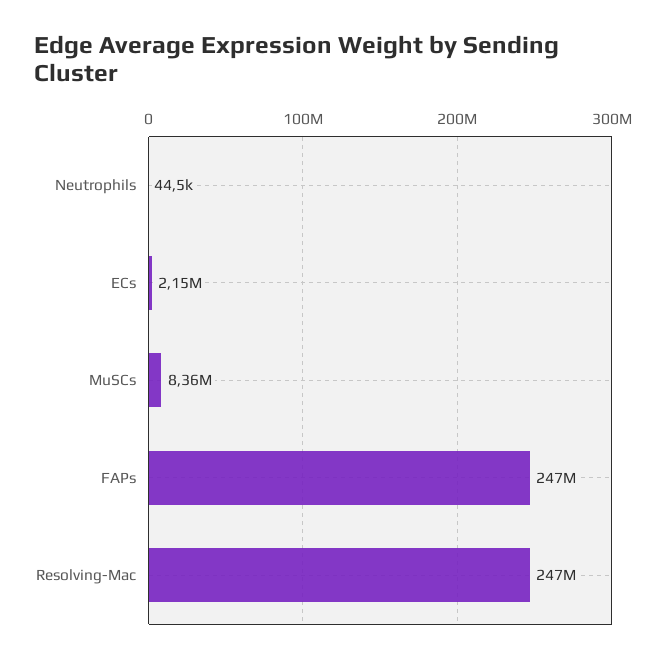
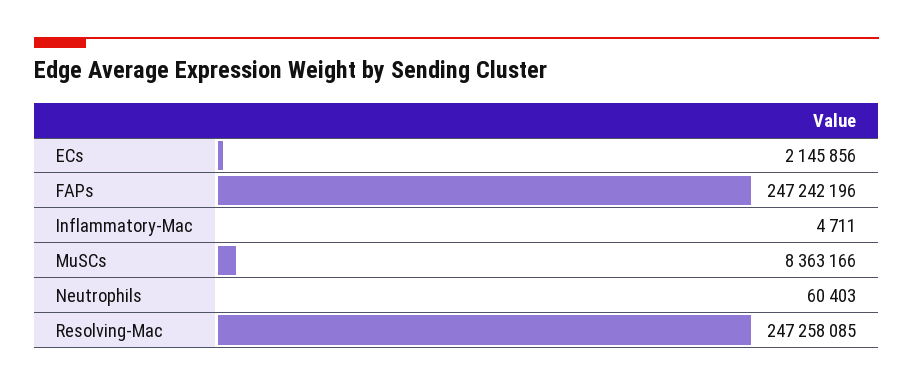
  {
-   "Neutrophils": 44500,
+   "Neutrophils": 60403,
    "ECs": 2145856,
    "MuSCs": 8363166,
    "FAPs": 247242196,
-   "Resolving-Mac": 247258085
+   "Resolving-Mac": 247258085,
+   "Inflammatory-Mac": 4711
  }

